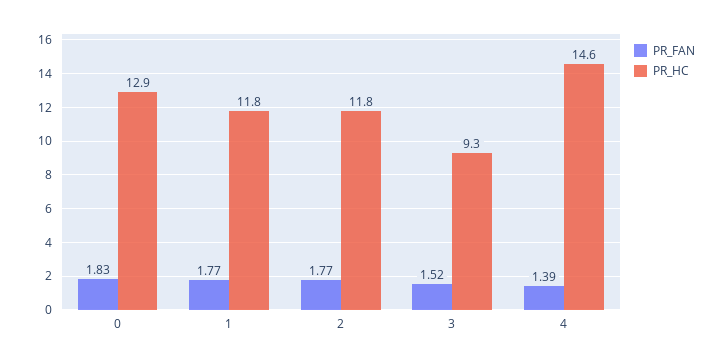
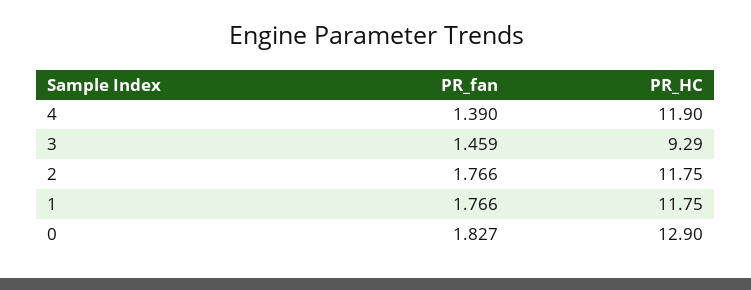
  {
    "PR_FAN": {
      "0": 1.827,
      "1": 1.766,
      "2": 1.766,
-     "3": 1.52,
+     "3": 1.459,
      "4": 1.39
    },
    "PR_HC": {
      "0": 12.9,
      "1": 11.75,
      "2": 11.75,
      "3": 9.29,
-     "4": 14.6
+     "4": 11.9
    }
  }

